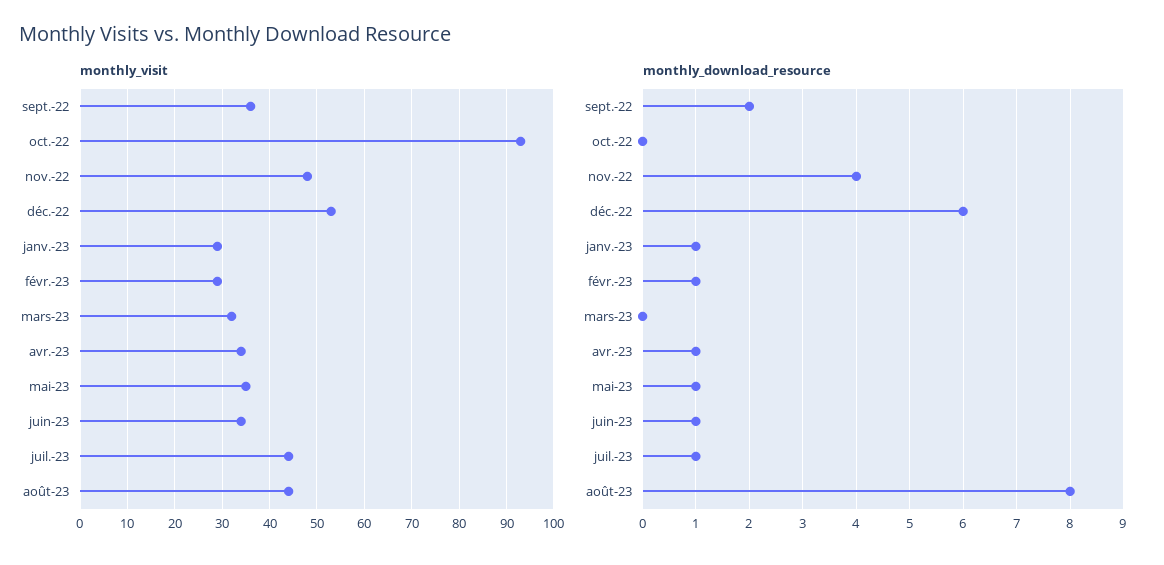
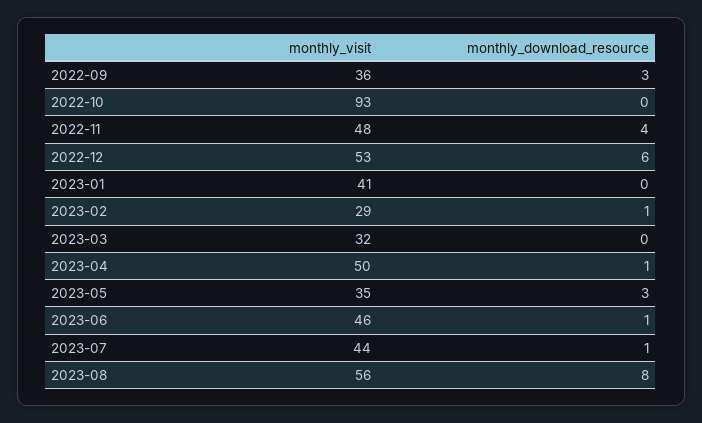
  {
    "monthly_visit": {
      "sept.-22": 36,
      "oct.-22": 93,
      "nov.-22": 48,
      "déc.-22": 53,
-     "janv.-23": 30,
+     "janv.-23": 41,
      "févr.-23": 29,
      "mars-23": 32,
-     "avr.-23": 35,
+     "avr.-23": 50,
      "mai-23": 35,
-     "juin-23": 35,
+     "juin-23": 46,
      "juil.-23": 44,
-     "août-23": 45
+     "août-23": 56
    },
    "monthly_download_resource": {
-     "sept.-22": 2,
+     "sept.-22": 3,
      "oct.-22": 0,
      "nov.-22": 4,
      "déc.-22": 6,
-     "janv.-23": 1,
+     "janv.-23": 0,
      "févr.-23": 1,
      "mars-23": 0,
      "avr.-23": 1,
-     "mai-23": 1,
+     "mai-23": 3,
      "juin-23": 1,
      "juil.-23": 1,
      "août-23": 8
    }
  }

